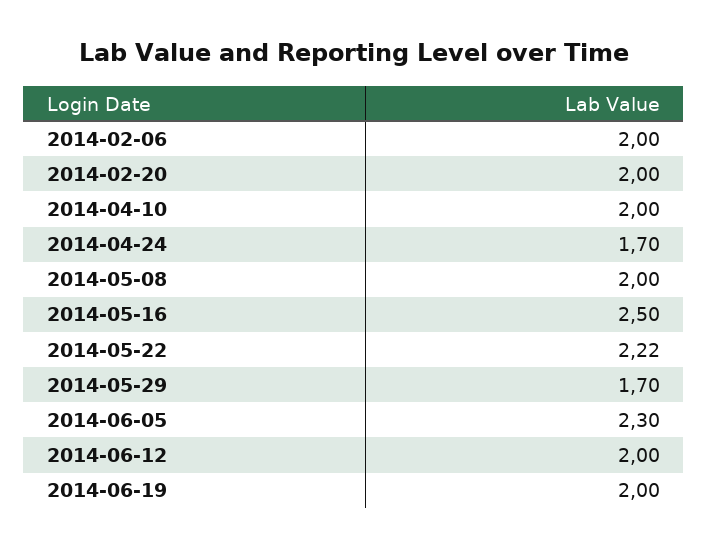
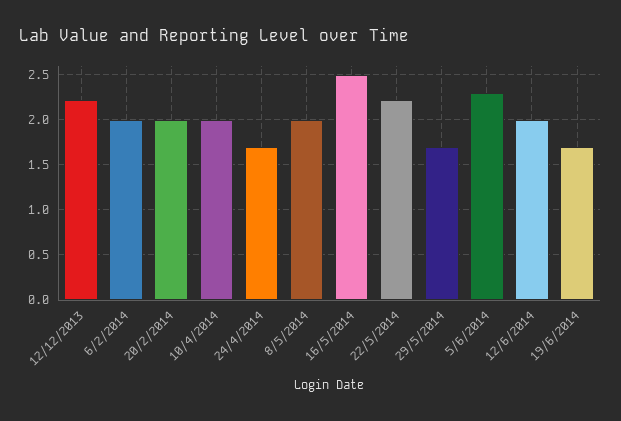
  {
    "2014-02-06": 2,
    "2014-02-20": 2,
    "2014-04-10": 2,
    "2014-04-24": 1.7,
    "2014-05-08": 2,
    "2014-05-16": 2.5,
    "2014-05-22": 2.22,
    "2014-05-29": 1.7,
    "2014-06-05": 2.3,
    "2014-06-12": 2,
-   "2014-06-19": 2
+   "2014-06-19": 1.7,
+   "12/12/2013": 2.2
  }

